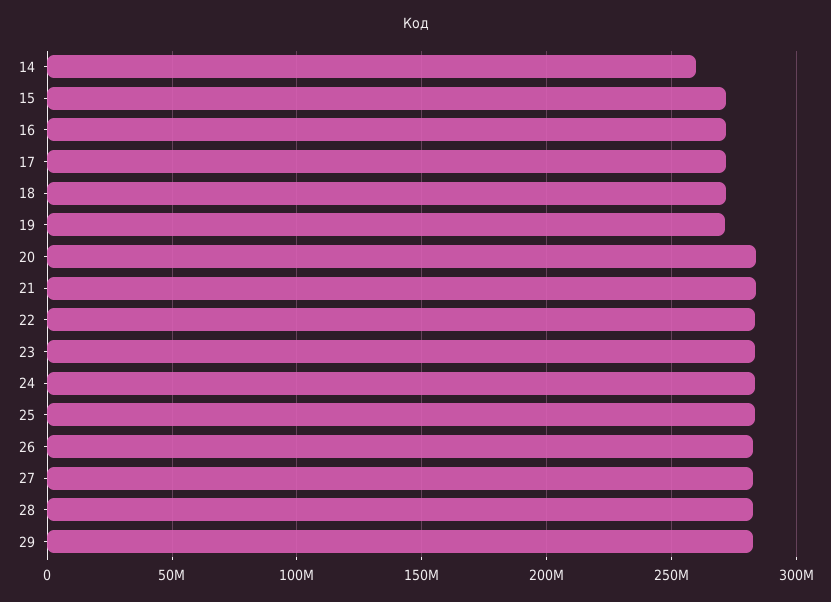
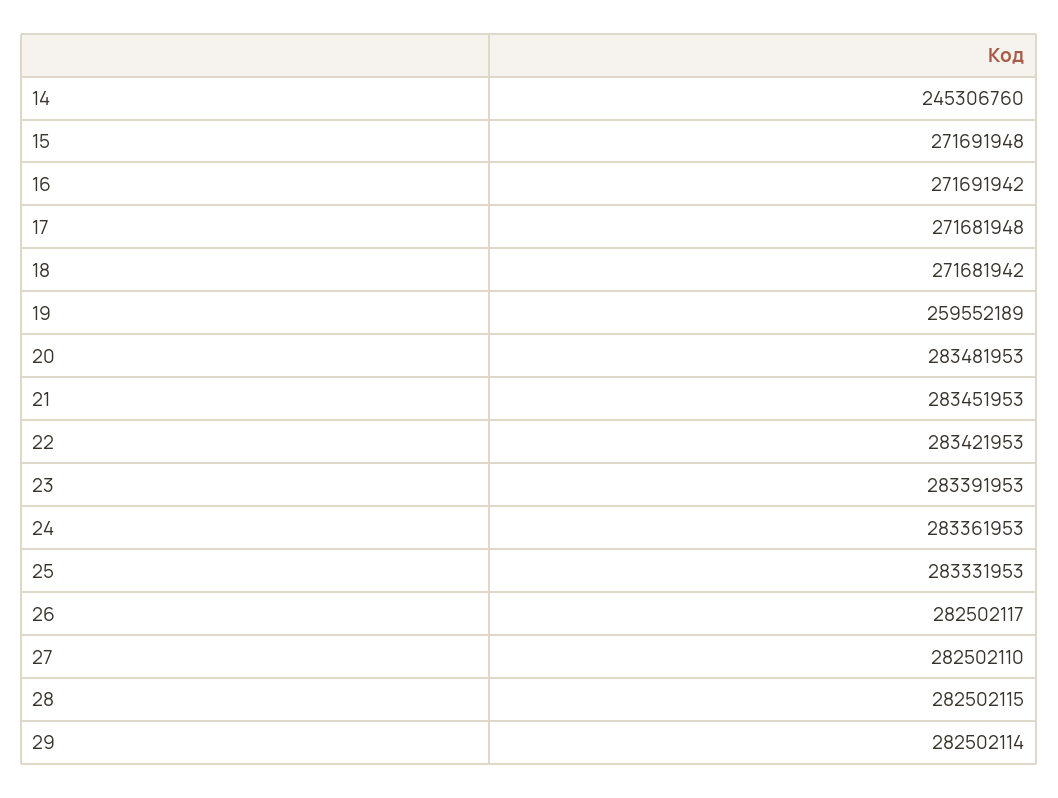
  {
-   "14": 260000000,
+   "14": 245306760,
    "15": 271691948,
    "16": 271691942,
    "17": 271681948,
    "18": 271681942,
-   "19": 270000000,
+   "19": 259552189,
    "20": 283481953,
    "21": 283451953,
    "22": 283421953,
    "23": 283391953,
    "24": 283361953,
    "25": 283331953,
    "26": 282502117,
    "27": 282502110,
    "28": 282502115,
    "29": 282502114
  }

